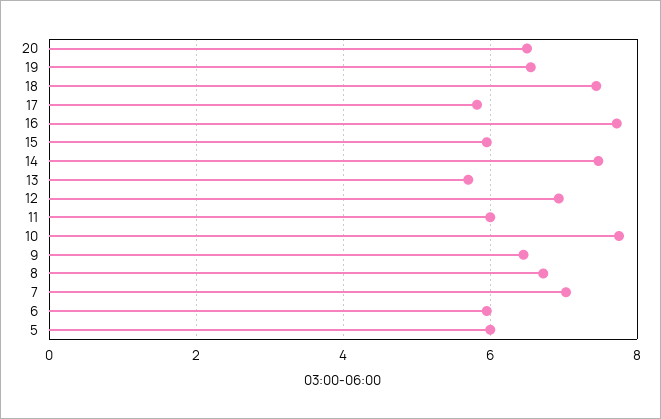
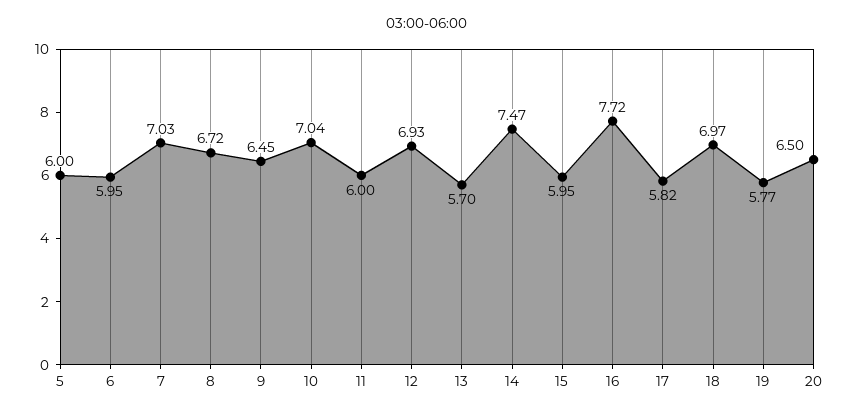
  {
    "20": 6.5,
-   "19": 6.6,
+   "19": 5.77,
-   "18": 7.4,
+   "18": 6.97,
    "17": 5.82,
    "16": 7.72,
    "15": 5.95,
    "14": 7.47,
    "13": 5.7,
    "12": 6.93,
    "11": 6,
-   "10": 7.8,
+   "10": 7.04,
    "9": 6.45,
    "8": 6.72,
    "7": 7.03,
    "6": 5.95,
    "5": 6
  }

